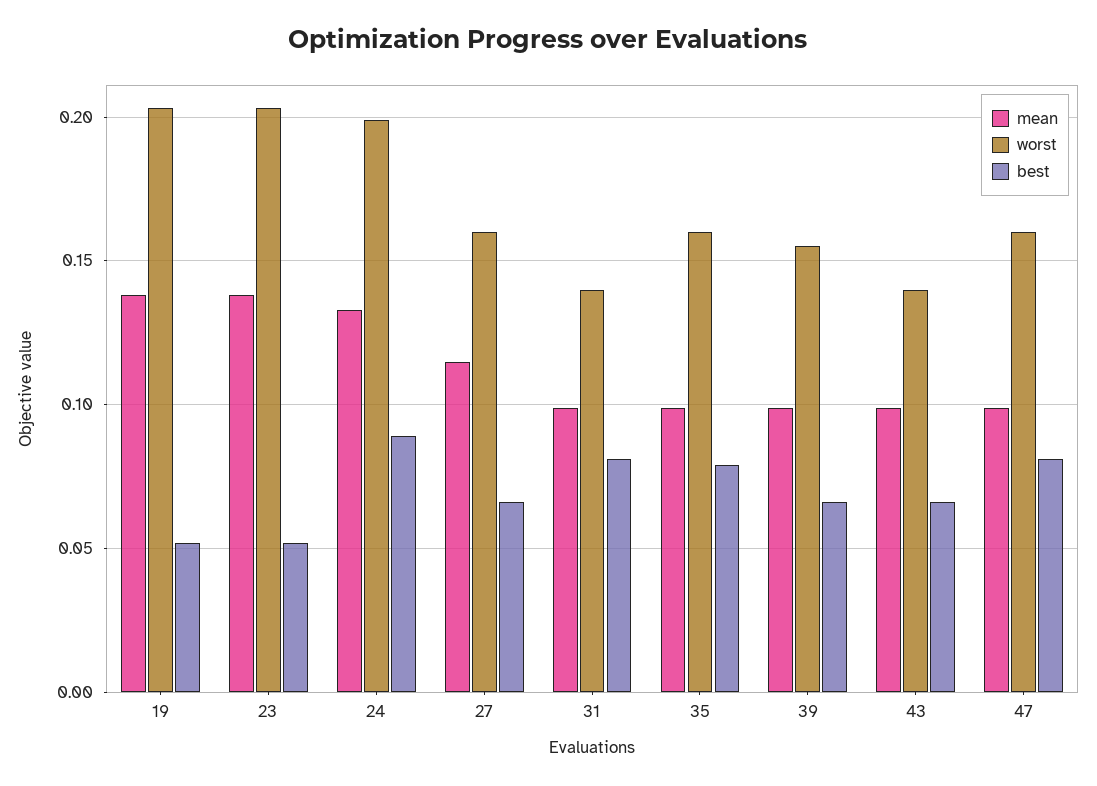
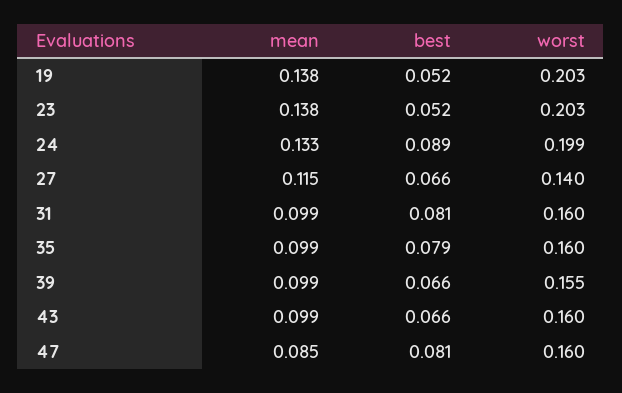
  {
    "mean": {
      "19": 0.138,
      "23": 0.138,
      "24": 0.133,
      "27": 0.115,
      "31": 0.099,
      "35": 0.099,
      "39": 0.099,
      "43": 0.099,
-     "47": 0.1
+     "47": 0.085
    },
    "worst": {
      "19": 0.203,
      "23": 0.203,
      "24": 0.199,
-     "27": 0.16,
+     "27": 0.14,
-     "31": 0.14,
+     "31": 0.16,
      "35": 0.16,
      "39": 0.155,
-     "43": 0.14,
+     "43": 0.16,
      "47": 0.16
    },
    "best": {
      "19": 0.052,
      "23": 0.052,
      "24": 0.089,
      "27": 0.066,
      "31": 0.081,
      "35": 0.079,
      "39": 0.066,
      "43": 0.066,
      "47": 0.081
    }
  }

